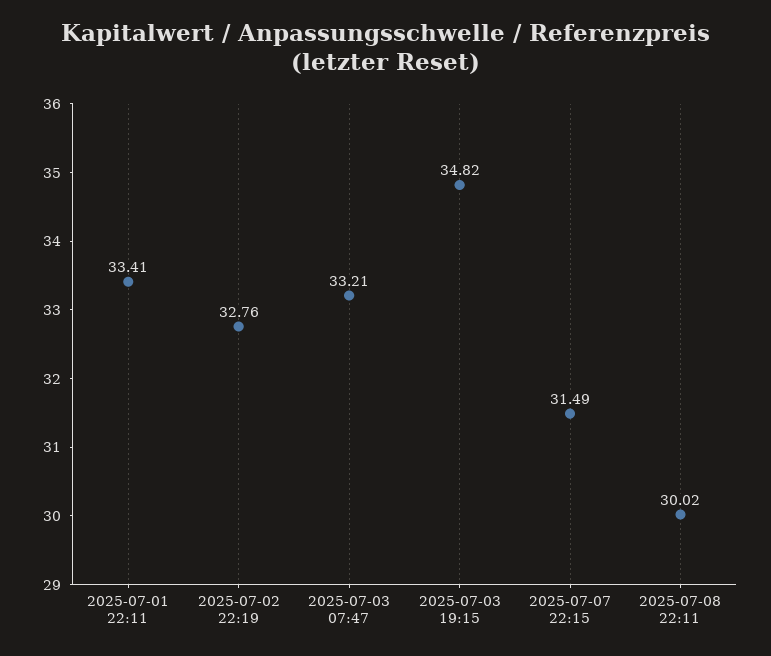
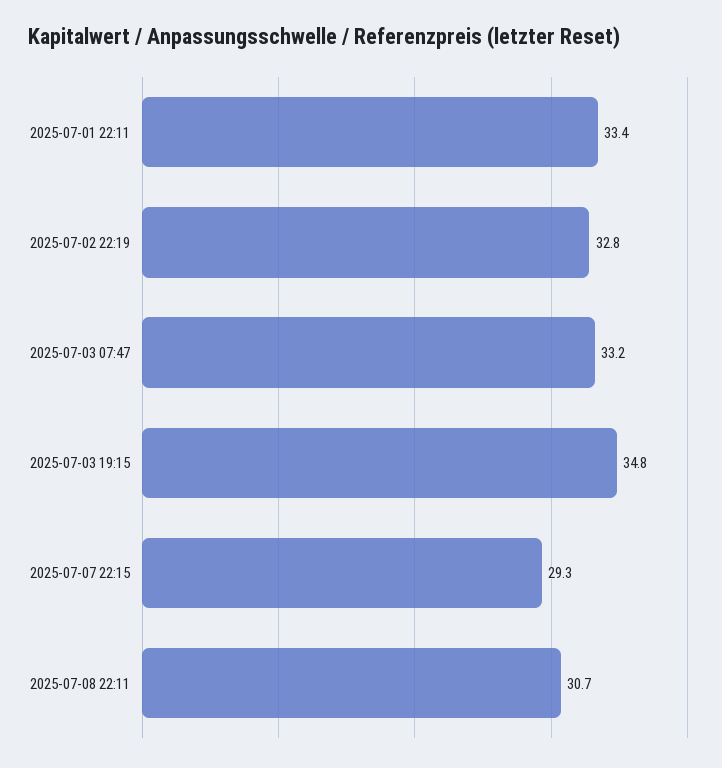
  {
    "2025-07-01 22:11": 33.41,
    "2025-07-02 22:19": 32.76,
    "2025-07-03 07:47": 33.21,
    "2025-07-03 19:15": 34.82,
-   "2025-07-07 22:15": 31.49,
+   "2025-07-07 22:15": 29.3,
-   "2025-07-08 22:11": 30.02
+   "2025-07-08 22:11": 30.7
  }

